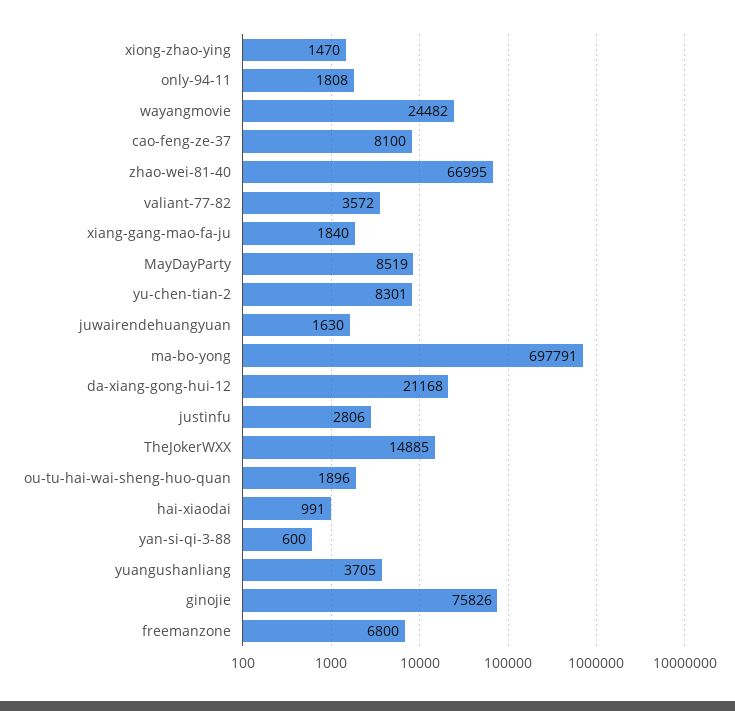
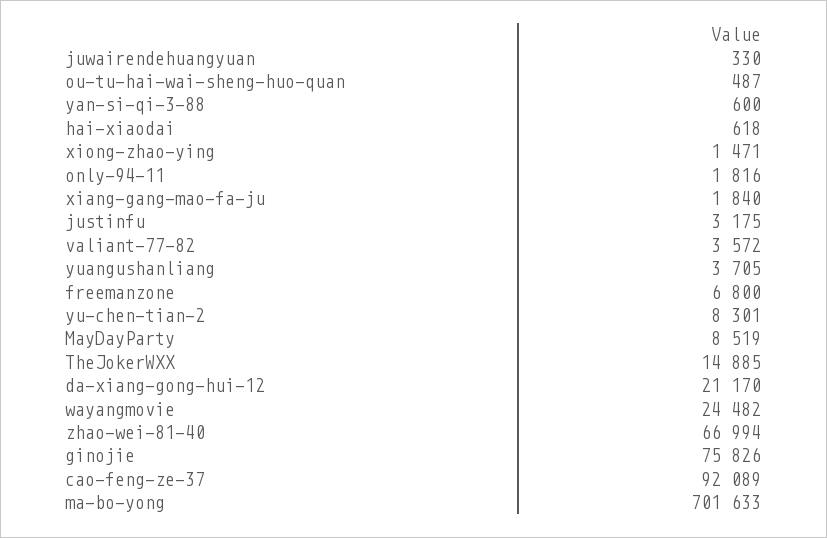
  {
-   "xiong-zhao-ying": 1470,
+   "xiong-zhao-ying": 1471,
-   "only-94-11": 1808,
+   "only-94-11": 1816,
    "wayangmovie": 24482,
-   "cao-feng-ze-37": 8100,
+   "cao-feng-ze-37": 92089,
-   "zhao-wei-81-40": 66995,
+   "zhao-wei-81-40": 66994,
    "valiant-77-82": 3572,
    "xiang-gang-mao-fa-ju": 1840,
    "MayDayParty": 8519,
    "yu-chen-tian-2": 8301,
-   "juwairendehuangyuan": 1630,
+   "juwairendehuangyuan": 330,
-   "ma-bo-yong": 697791,
+   "ma-bo-yong": 701633,
-   "da-xiang-gong-hui-12": 21168,
+   "da-xiang-gong-hui-12": 21170,
-   "justinfu": 2806,
+   "justinfu": 3175,
    "TheJokerWXX": 14885,
-   "ou-tu-hai-wai-sheng-huo-quan": 1896,
+   "ou-tu-hai-wai-sheng-huo-quan": 487,
-   "hai-xiaodai": 991,
+   "hai-xiaodai": 618,
    "yan-si-qi-3-88": 600,
    "yuangushanliang": 3705,
    "ginojie": 75826,
    "freemanzone": 6800
  }

